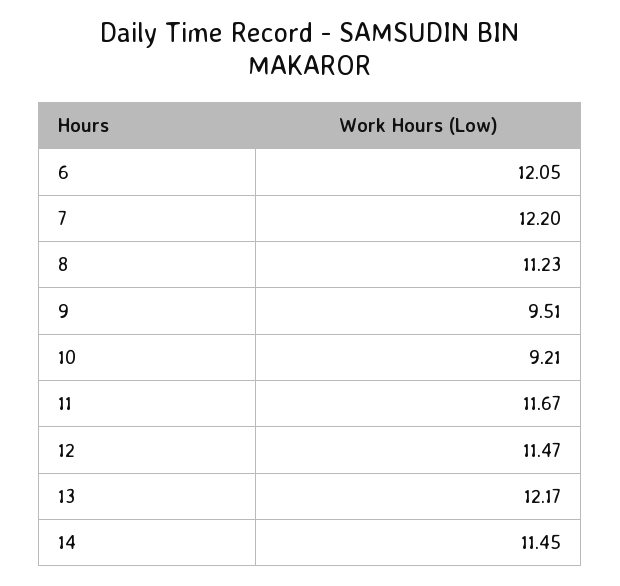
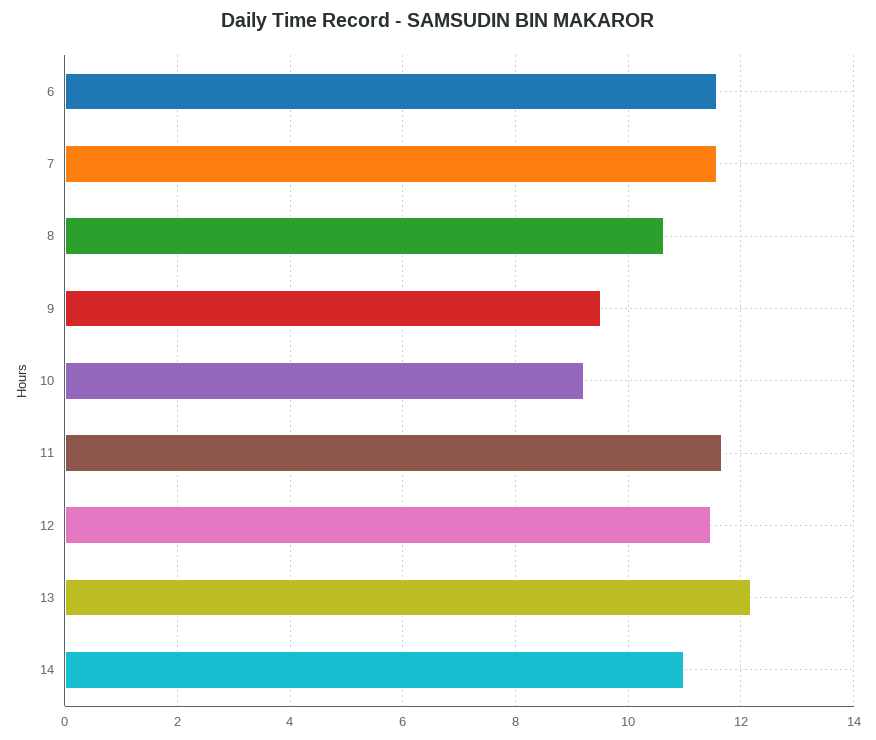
  {
-   "6": 12.05,
+   "6": 11.6,
-   "7": 12.2,
+   "7": 11.6,
-   "8": 11.23,
+   "8": 10.6,
    "9": 9.51,
    "10": 9.21,
    "11": 11.67,
    "12": 11.47,
    "13": 12.17,
-   "14": 11.45
+   "14": 11
  }

